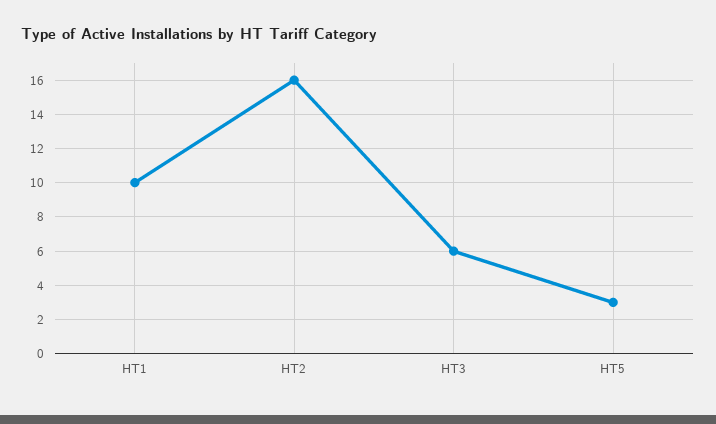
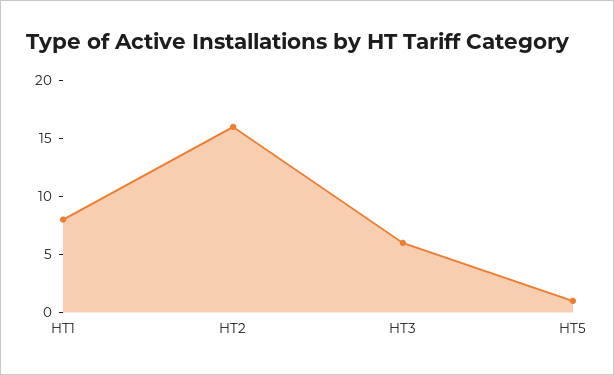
  {
-   "HT1": 10,
+   "HT1": 8,
    "HT2": 16,
    "HT3": 6,
-   "HT5": 3
+   "HT5": 1
  }

